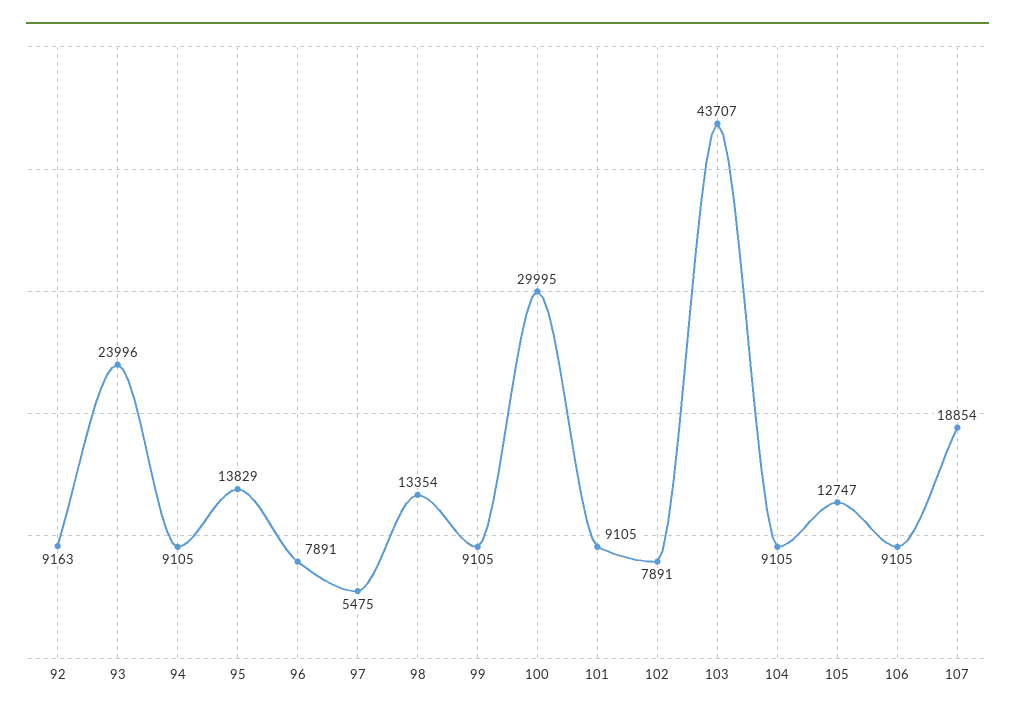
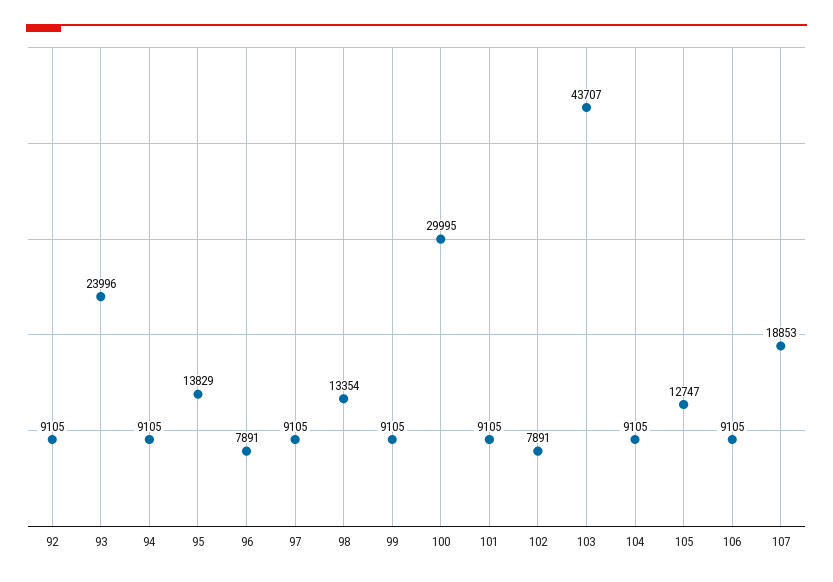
  {
-   "92": 9163,
+   "92": 9105,
    "93": 23996,
    "94": 9105,
    "95": 13829,
    "96": 7891,
-   "97": 5475,
+   "97": 9105,
    "98": 13354,
    "99": 9105,
    "100": 29995,
    "101": 9105,
    "102": 7891,
    "103": 43707,
    "104": 9105,
    "105": 12747,
    "106": 9105,
-   "107": 18854
+   "107": 18853
  }

